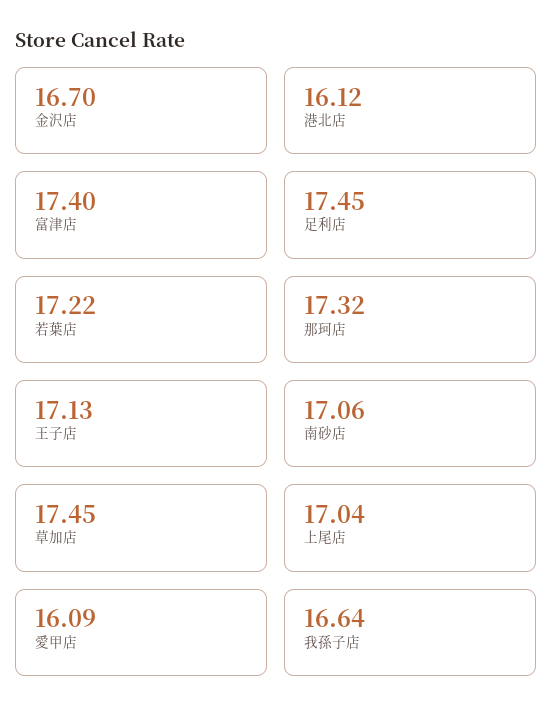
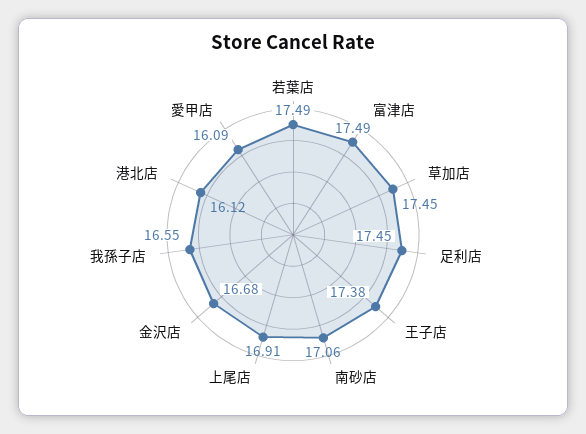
  {
-   "金沢店": 16.7,
+   "金沢店": 16.68,
    "港北店": 16.12,
-   "富津店": 17.4,
+   "富津店": 17.49,
    "足利店": 17.45,
-   "若葉店": 17.22,
+   "若葉店": 17.49,
-   "那珂店": 17.32,
-   "王子店": 17.13,
+   "王子店": 17.38,
    "南砂店": 17.06,
    "草加店": 17.45,
-   "上尾店": 17.04,
+   "上尾店": 16.91,
    "愛甲店": 16.09,
-   "我孫子店": 16.64
+   "我孫子店": 16.55
  }

